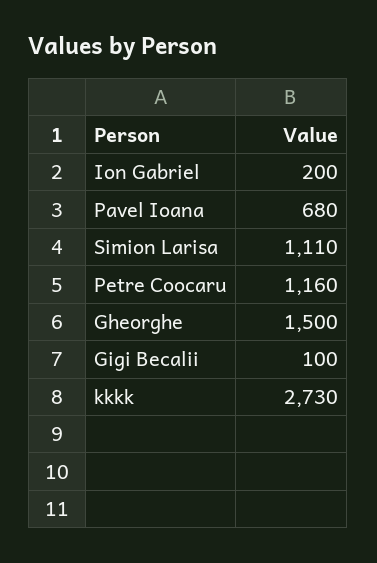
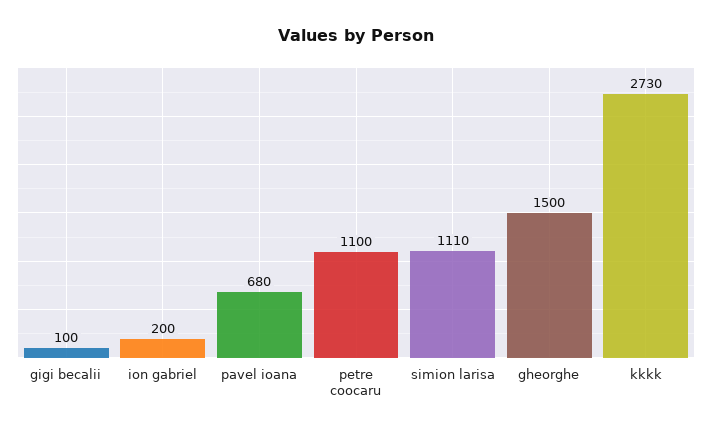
  {
    "Ion Gabriel": 200,
    "Pavel Ioana": 680,
    "Simion Larisa": 1110,
-   "Petre Coocaru": 1160,
+   "Petre Coocaru": 1100,
    "Gheorghe": 1500,
    "Gigi Becalii": 100,
    "kkkk": 2730
  }

